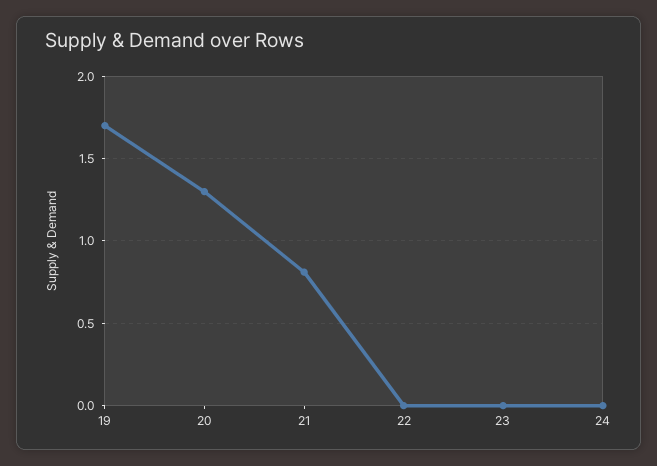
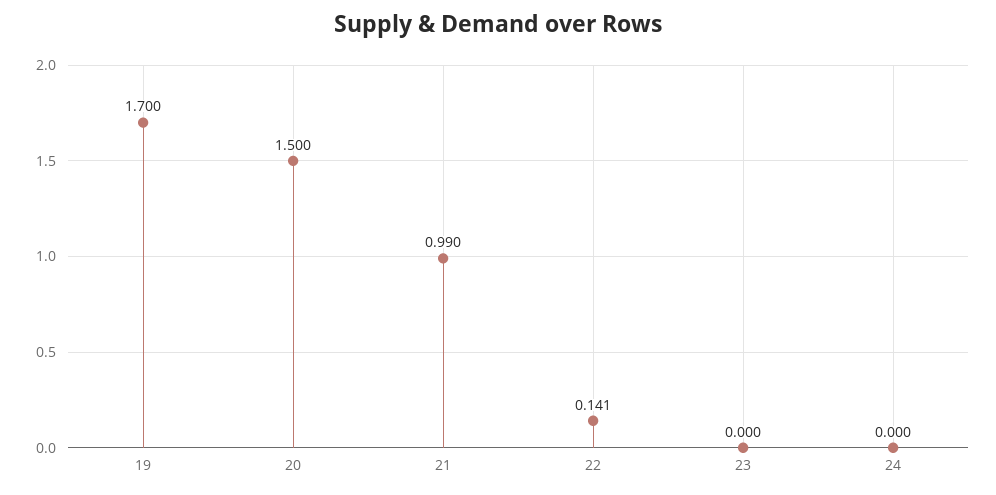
  {
    "19": 1.7,
-   "20": 1.3,
+   "20": 1.5,
-   "21": 0.8,
+   "21": 0.99,
-   "22": 0,
+   "22": 0.141,
    "23": 0,
    "24": 0
  }

